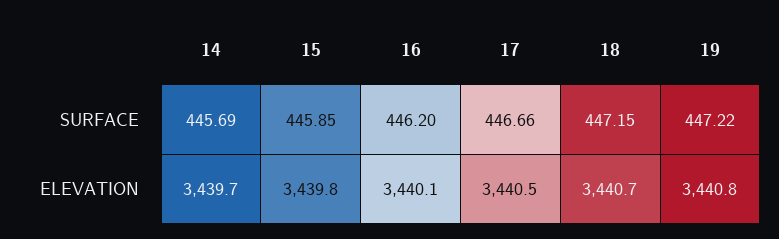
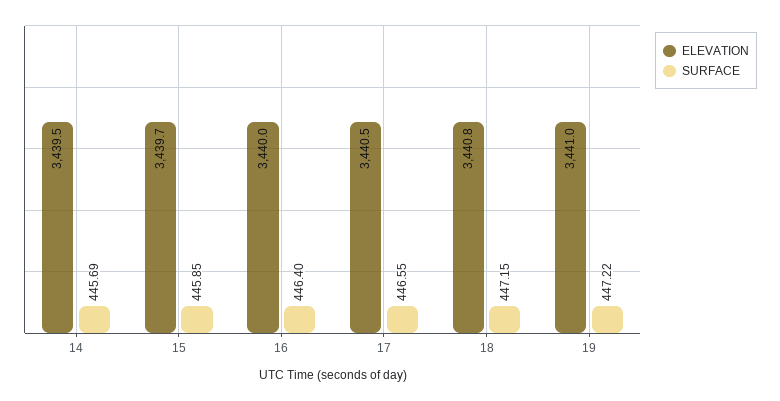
  {
    "SURFACE": {
      "14": 445.69,
      "15": 445.85,
-     "16": 446.2,
+     "16": 446.4,
-     "17": 446.66,
+     "17": 446.55,
      "18": 447.15,
      "19": 447.22
    },
    "ELEVATION": {
-     "14": 3439.7,
+     "14": 3439.5,
-     "15": 3439.8,
+     "15": 3439.7,
-     "16": 3440.1,
+     "16": 3440,
      "17": 3440.5,
-     "18": 3440.7,
+     "18": 3440.8,
-     "19": 3440.8
+     "19": 3441
    }
  }

